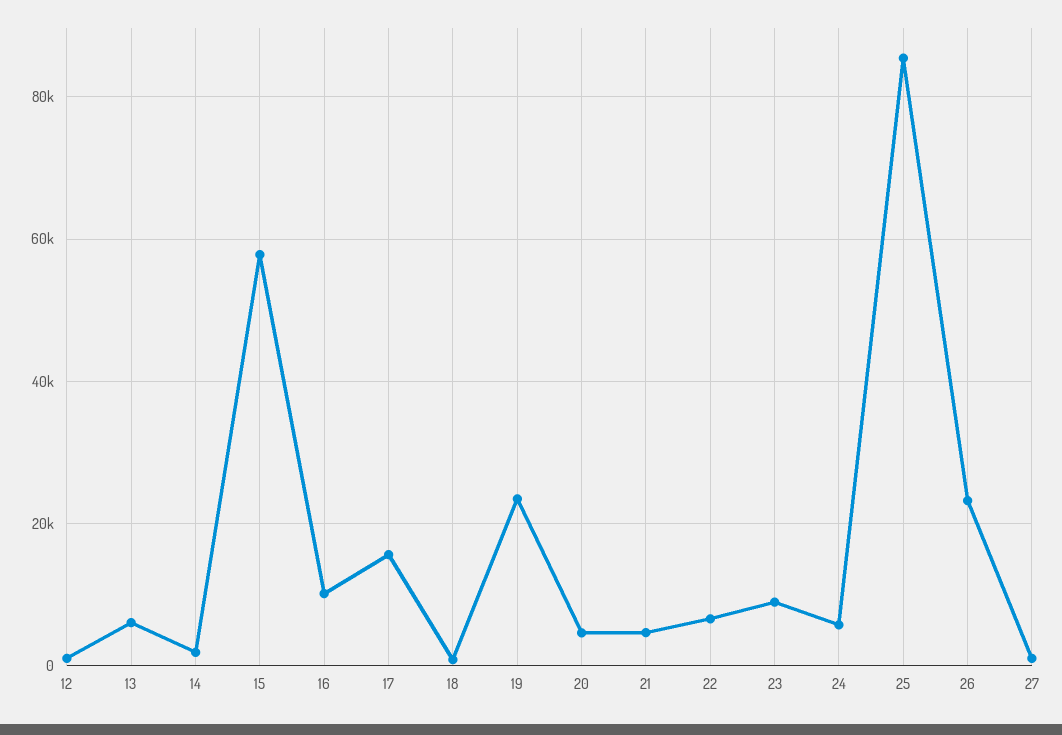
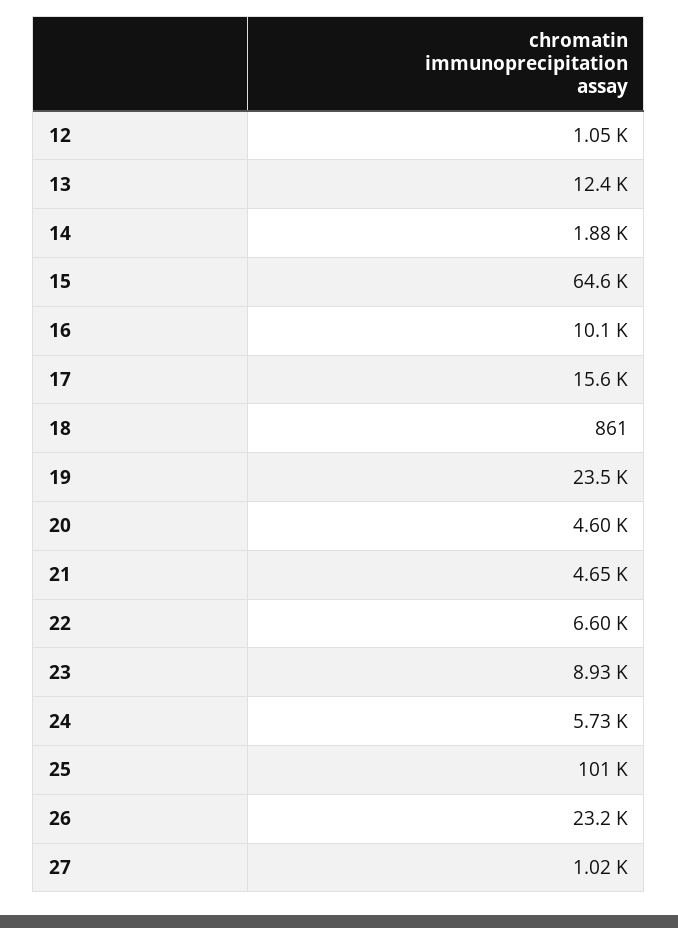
  {
    "12": 1050,
-   "13": 6000,
+   "13": 12400,
    "14": 1880,
-   "15": 58000,
+   "15": 64600,
    "16": 10100,
    "17": 15600,
    "18": 861,
    "19": 23500,
    "20": 4600,
    "21": 4650,
    "22": 6600,
    "23": 8930,
    "24": 5730,
-   "25": 86000,
+   "25": 101000,
    "26": 23200,
    "27": 1020
  }

